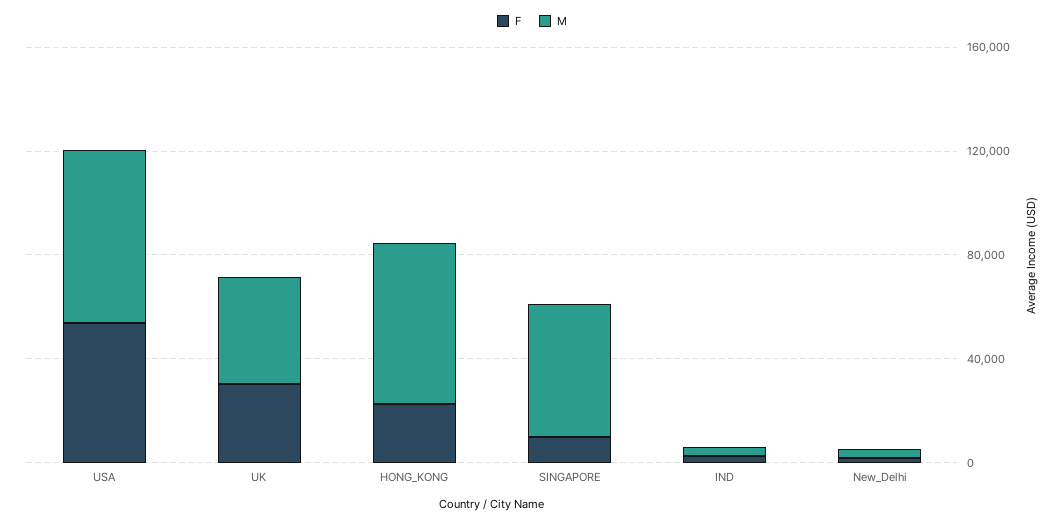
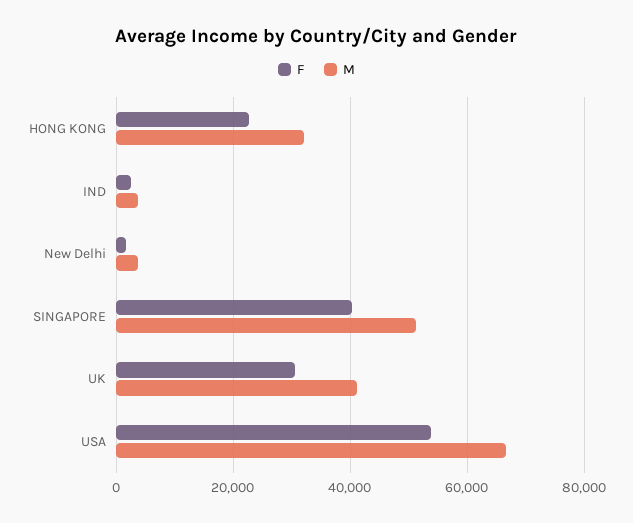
  {
    "F": {
      "USA": 54000,
      "UK": 30000,
      "HONG_KONG": 22000,
-     "SINGAPORE": 10000,
+     "SINGAPORE": 40000,
      "IND": 2000,
      "New_Delhi": 2000
    },
    "M": {
      "USA": 66000,
      "UK": 42000,
-     "HONG_KONG": 60000,
+     "HONG_KONG": 32000,
      "SINGAPORE": 52000,
      "IND": 4000,
      "New_Delhi": 4000
    }
  }

